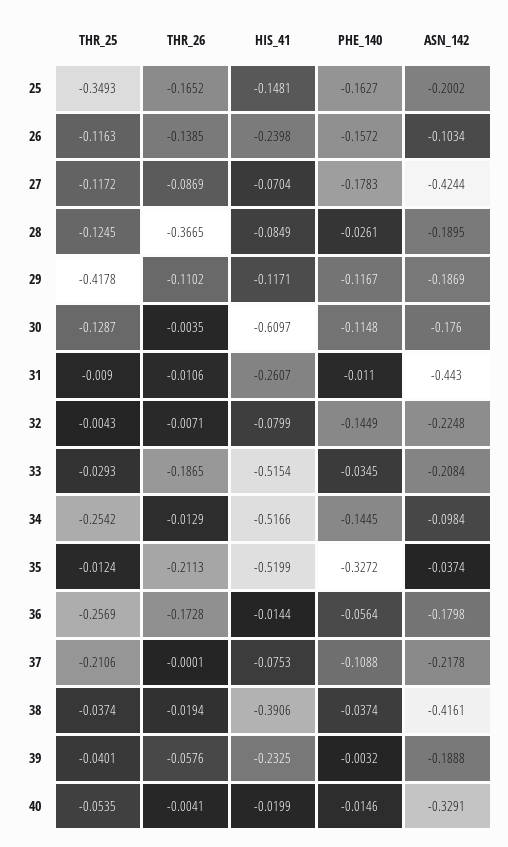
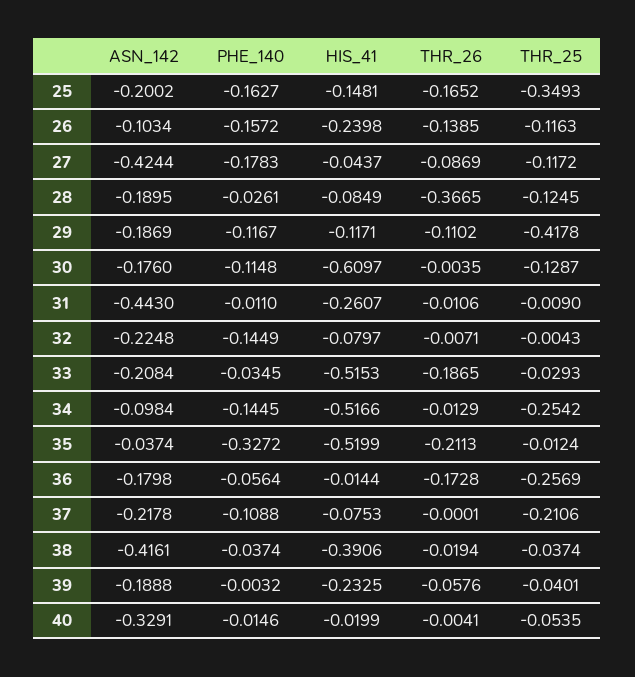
  {
    "THR_25": {
      "25": -0.3493,
      "26": -0.1163,
      "27": -0.1172,
      "28": -0.1245,
      "29": -0.4178,
      "30": -0.1287,
      "31": -0.009,
      "32": -0.0043,
      "33": -0.0293,
      "34": -0.2542,
      "35": -0.0124,
      "36": -0.2569,
      "37": -0.2106,
      "38": -0.0374,
      "39": -0.0401,
      "40": -0.0535
    },
    "THR_26": {
      "25": -0.1652,
      "26": -0.1385,
      "27": -0.0869,
      "28": -0.3665,
      "29": -0.1102,
      "30": -0.0035,
      "31": -0.0106,
      "32": -0.0071,
      "33": -0.1865,
      "34": -0.0129,
      "35": -0.2113,
      "36": -0.1728,
      "37": -0.0001,
      "38": -0.0194,
      "39": -0.0576,
      "40": -0.0041
    },
    "HIS_41": {
      "25": -0.1481,
      "26": -0.2398,
-     "27": -0.0704,
+     "27": -0.0437,
      "28": -0.0849,
      "29": -0.1171,
      "30": -0.6097,
      "31": -0.2607,
-     "32": -0.0799,
+     "32": -0.0797,
-     "33": -0.5154,
+     "33": -0.5153,
      "34": -0.5166,
      "35": -0.5199,
      "36": -0.0144,
      "37": -0.0753,
      "38": -0.3906,
      "39": -0.2325,
      "40": -0.0199
    },
    "PHE_140": {
      "25": -0.1627,
      "26": -0.1572,
      "27": -0.1783,
      "28": -0.0261,
      "29": -0.1167,
      "30": -0.1148,
      "31": -0.011,
      "32": -0.1449,
      "33": -0.0345,
      "34": -0.1445,
      "35": -0.3272,
      "36": -0.0564,
      "37": -0.1088,
      "38": -0.0374,
      "39": -0.0032,
      "40": -0.0146
    },
    "ASN_142": {
      "25": -0.2002,
      "26": -0.1034,
      "27": -0.4244,
      "28": -0.1895,
      "29": -0.1869,
      "30": -0.176,
      "31": -0.443,
      "32": -0.2248,
      "33": -0.2084,
      "34": -0.0984,
      "35": -0.0374,
      "36": -0.1798,
      "37": -0.2178,
      "38": -0.4161,
      "39": -0.1888,
      "40": -0.3291
    }
  }

